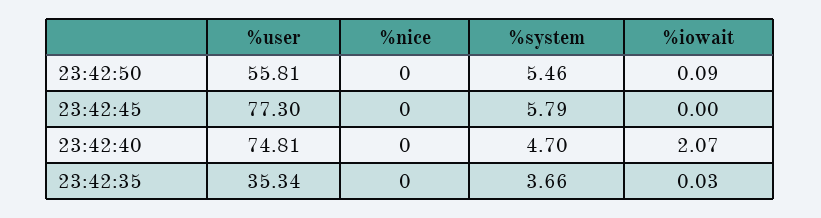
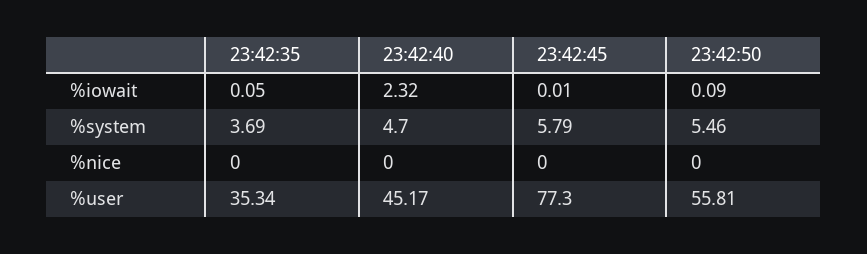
  {
    "%user": {
      "23:42:50": 55.81,
      "23:42:45": 77.3,
-     "23:42:40": 74.81,
+     "23:42:40": 45.17,
      "23:42:35": 35.34
    },
    "%nice": {
      "23:42:50": 0,
      "23:42:45": 0,
      "23:42:40": 0,
      "23:42:35": 0
    },
    "%system": {
      "23:42:50": 5.46,
      "23:42:45": 5.79,
      "23:42:40": 4.7,
-     "23:42:35": 3.66
+     "23:42:35": 3.69
    },
    "%iowait": {
      "23:42:50": 0.09,
-     "23:42:45": 0,
+     "23:42:45": 0.01,
-     "23:42:40": 2.07,
+     "23:42:40": 2.32,
-     "23:42:35": 0.03
+     "23:42:35": 0.05
    }
  }

